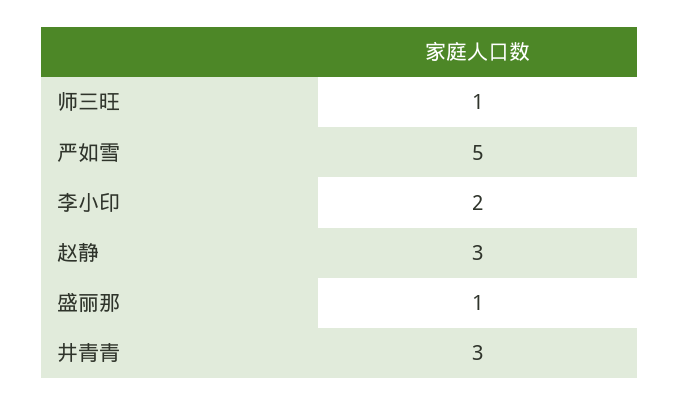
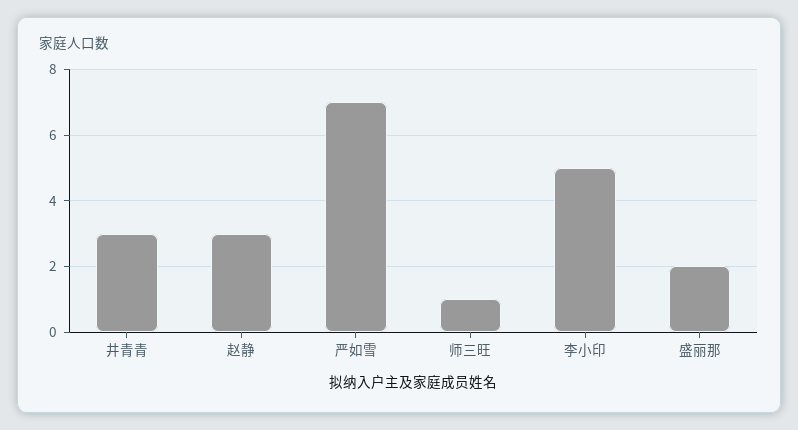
  {
    "师三旺": 1,
-   "严如雪": 5,
+   "严如雪": 7,
-   "李小印": 2,
+   "李小印": 5,
    "赵静": 3,
-   "盛丽那": 1,
+   "盛丽那": 2,
    "井青青": 3
  }

